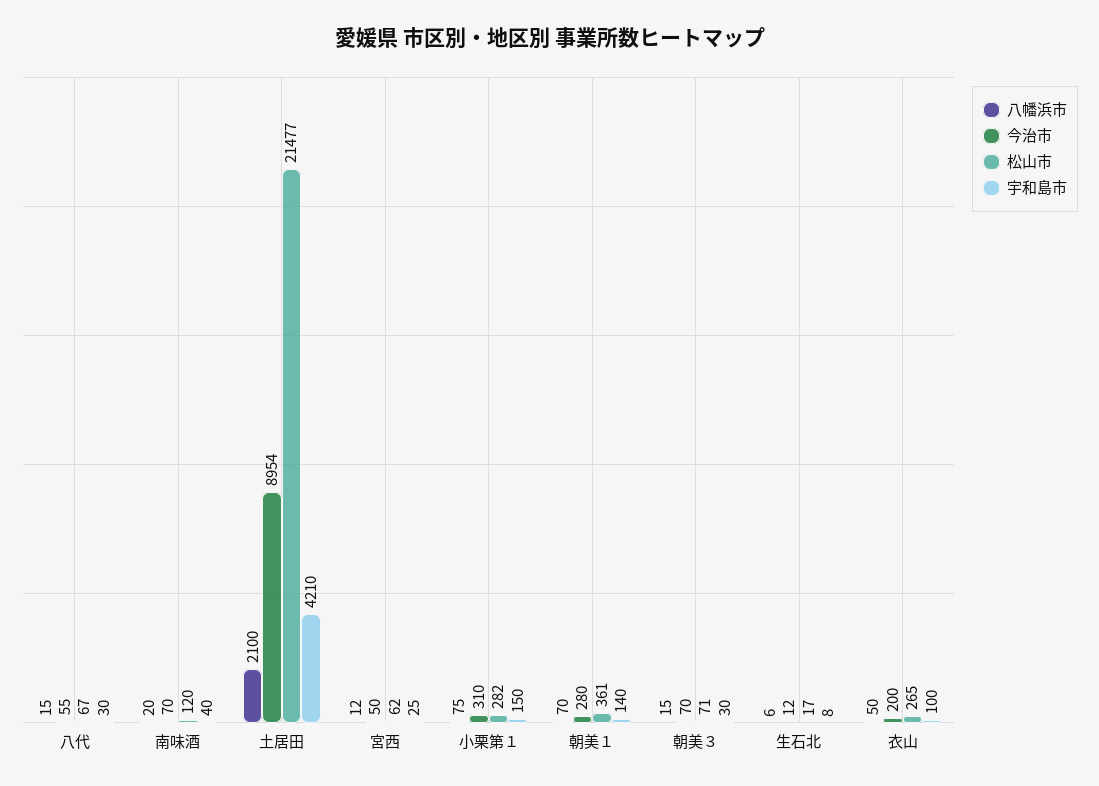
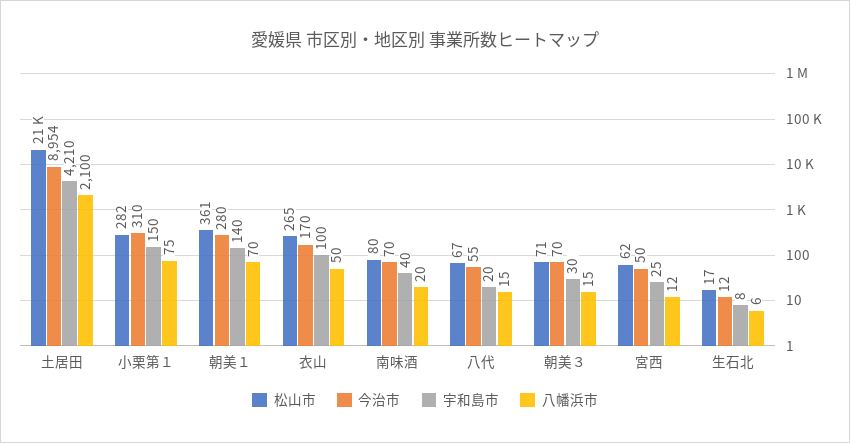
  {
    "八幡浜市": {
      "八代": 15,
      "南味酒": 20,
      "土居田": 2100,
      "宮西": 12,
      "小栗第１": 75,
      "朝美１": 70,
      "朝美３": 15,
      "生石北": 6,
      "衣山": 50
    },
    "今治市": {
      "八代": 55,
      "南味酒": 70,
      "土居田": 8954,
      "宮西": 50,
      "小栗第１": 310,
      "朝美１": 280,
      "朝美３": 70,
      "生石北": 12,
-     "衣山": 200
+     "衣山": 170
    },
    "松山市": {
      "八代": 67,
-     "南味酒": 120,
+     "南味酒": 80,
      "土居田": 21477,
      "宮西": 62,
      "小栗第１": 282,
      "朝美１": 361,
      "朝美３": 71,
      "生石北": 17,
      "衣山": 265
    },
    "宇和島市": {
-     "八代": 30,
+     "八代": 20,
      "南味酒": 40,
      "土居田": 4210,
      "宮西": 25,
      "小栗第１": 150,
      "朝美１": 140,
      "朝美３": 30,
      "生石北": 8,
      "衣山": 100
    }
  }

